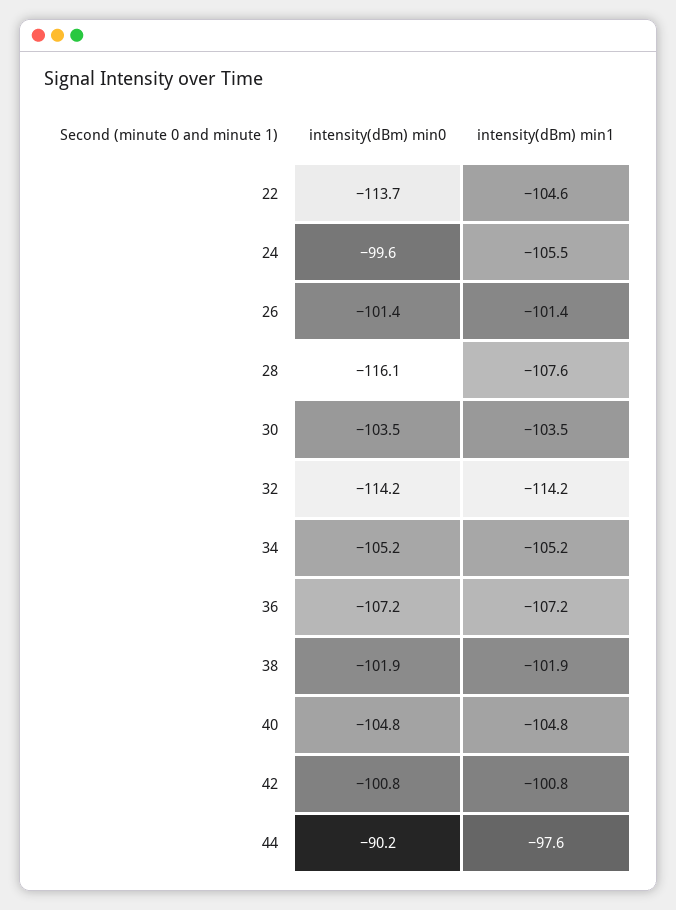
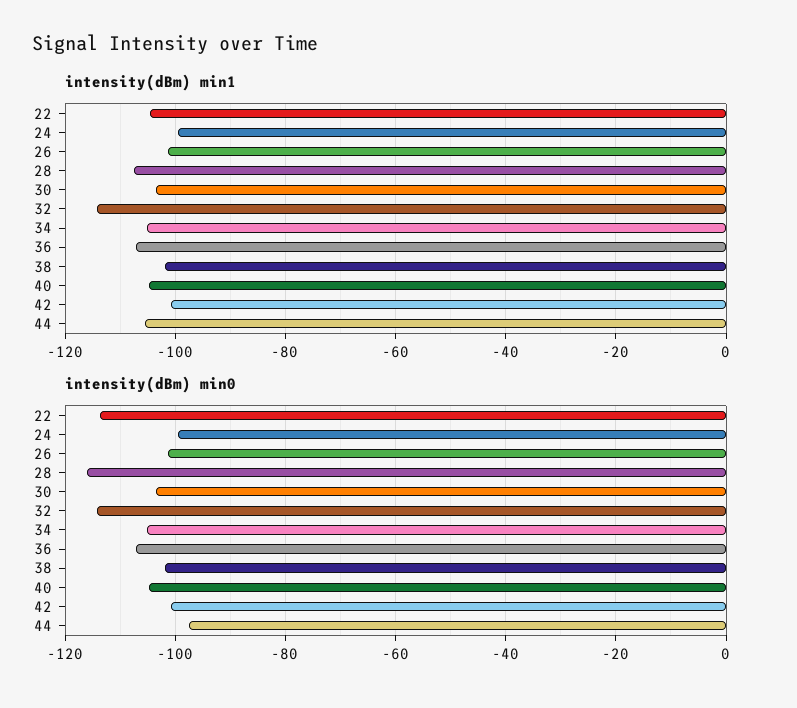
  {
    "intensity(dBm) min0": {
      "22": -113.7,
      "24": -99.6,
      "26": -101.4,
      "28": -116.1,
      "30": -103.5,
      "32": -114.2,
      "34": -105.2,
      "36": -107.2,
      "38": -101.9,
      "40": -104.8,
      "42": -100.8,
-     "44": -90.2
+     "44": -98
    },
    "intensity(dBm) min1": {
      "22": -104.6,
-     "24": -105.5,
+     "24": -100,
      "26": -101.4,
      "28": -107.6,
      "30": -103.5,
      "32": -114.2,
      "34": -105.2,
      "36": -107.2,
      "38": -101.9,
      "40": -104.8,
      "42": -100.8,
-     "44": -97.6
+     "44": -106
    }
  }

